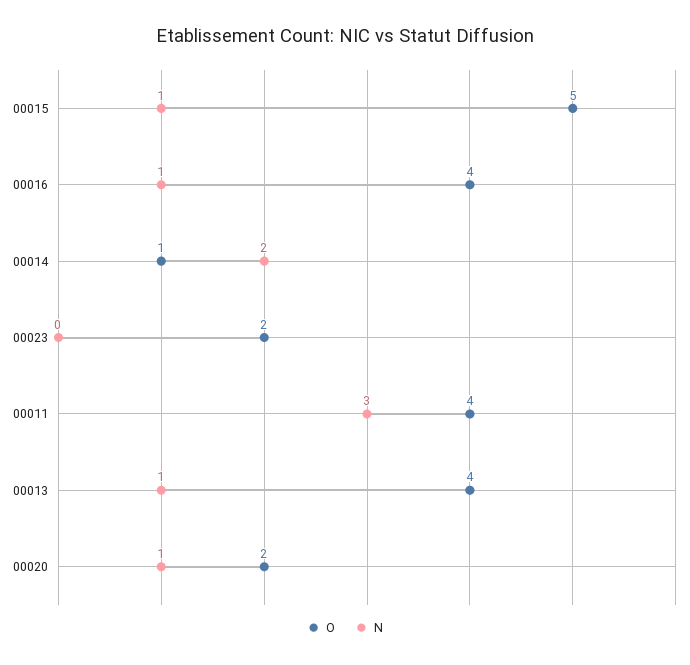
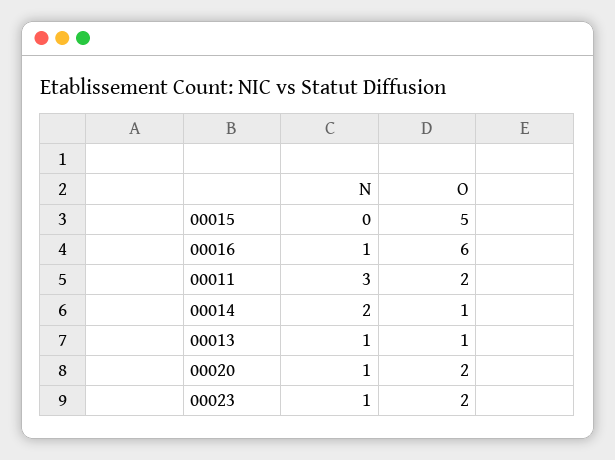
  {
    "O": {
      "00015": 5,
-     "00016": 4,
+     "00016": 6,
      "00014": 1,
      "00023": 2,
-     "00011": 4,
+     "00011": 2,
-     "00013": 4,
+     "00013": 1,
      "00020": 2
    },
    "N": {
-     "00015": 1,
+     "00015": 0,
      "00016": 1,
      "00014": 2,
-     "00023": 0,
+     "00023": 1,
      "00011": 3,
      "00013": 1,
      "00020": 1
    }
  }

